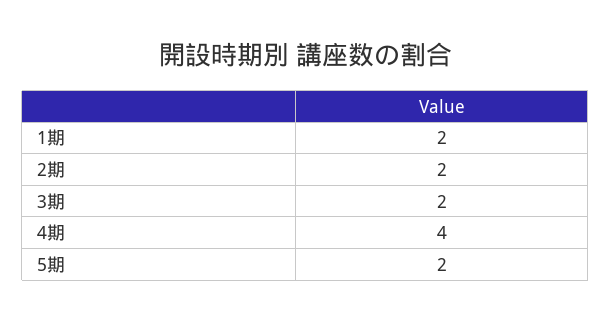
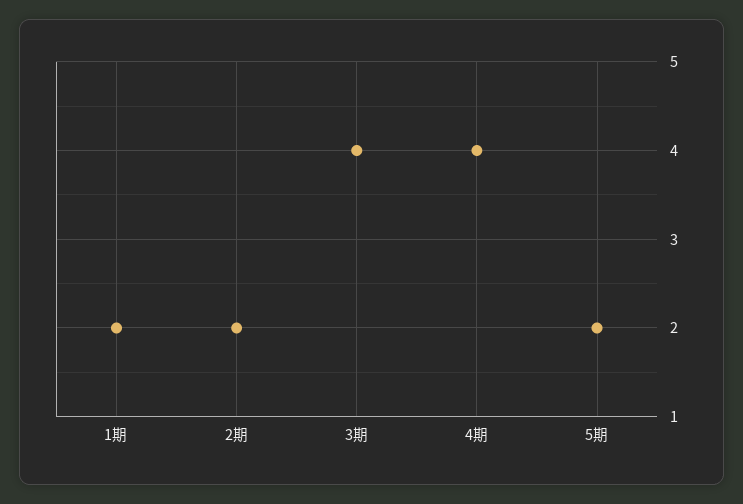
  {
    "1期": 2,
    "2期": 2,
-   "3期": 2,
+   "3期": 4,
    "4期": 4,
    "5期": 2
  }

